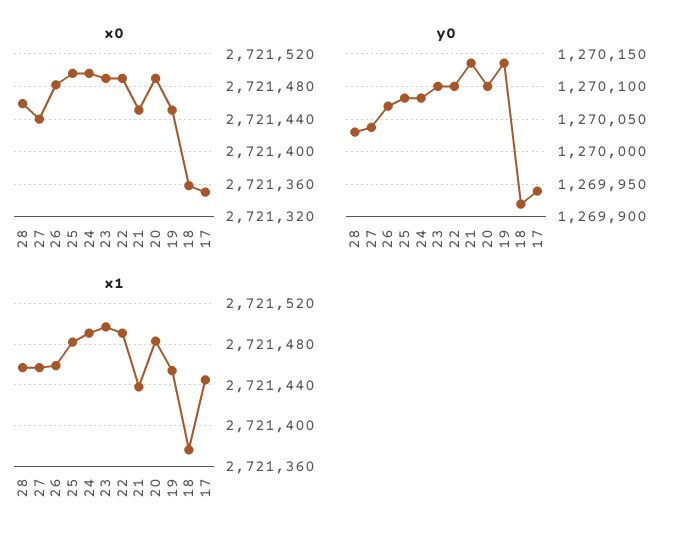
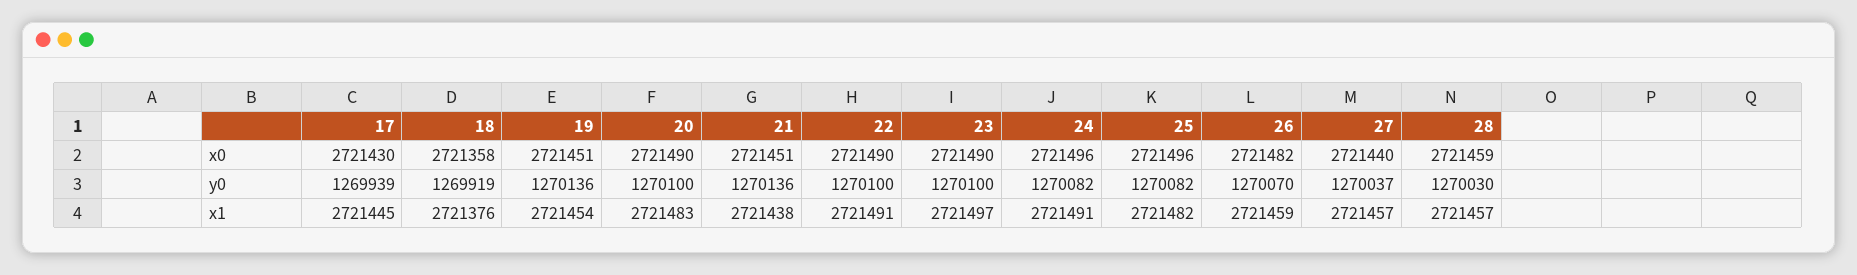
  {
    "x0": {
      "28": 2721459,
      "27": 2721440,
      "26": 2721482,
      "25": 2721496,
      "24": 2721496,
      "23": 2721490,
      "22": 2721490,
      "21": 2721451,
      "20": 2721490,
      "19": 2721451,
      "18": 2721358,
-     "17": 2721350
+     "17": 2721430
    },
    "y0": {
      "28": 1270030,
      "27": 1270037,
      "26": 1270070,
      "25": 1270082,
      "24": 1270082,
      "23": 1270100,
      "22": 1270100,
      "21": 1270136,
      "20": 1270100,
      "19": 1270136,
      "18": 1269919,
      "17": 1269939
    },
    "x1": {
      "28": 2721457,
      "27": 2721457,
      "26": 2721459,
      "25": 2721482,
      "24": 2721491,
      "23": 2721497,
      "22": 2721491,
      "21": 2721438,
      "20": 2721483,
      "19": 2721454,
      "18": 2721376,
      "17": 2721445
    }
  }

